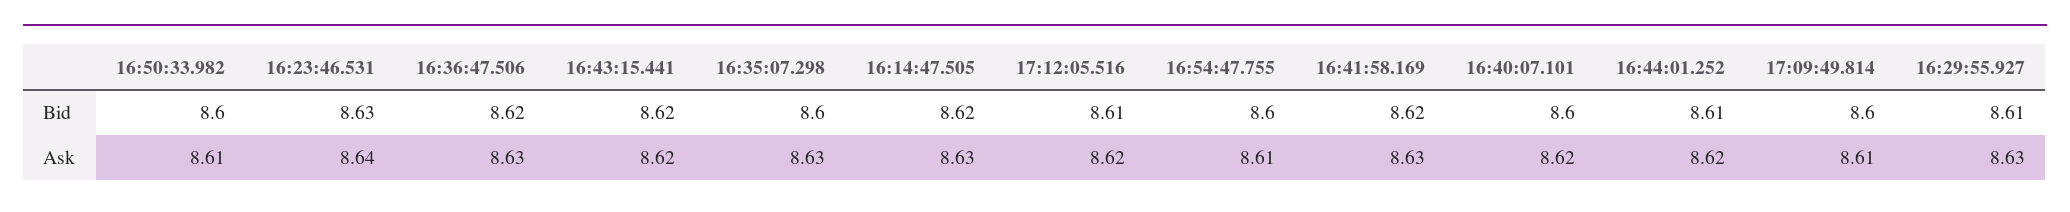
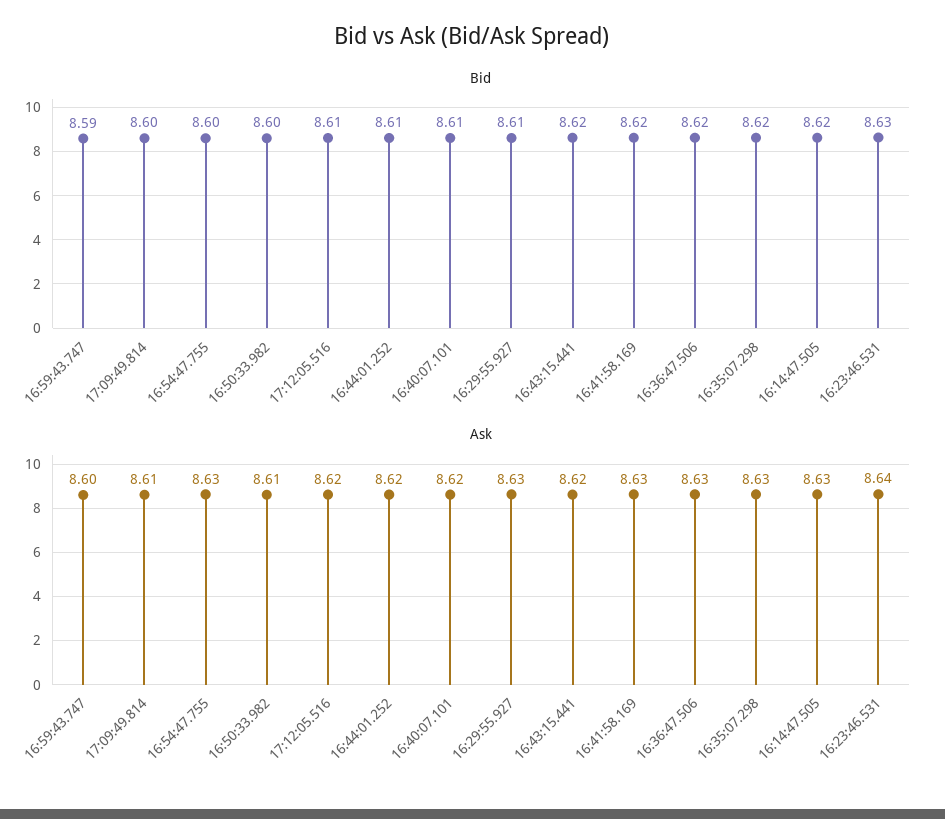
  {
    "Bid": {
      "16:50:33.982": 8.6,
      "16:23:46.531": 8.63,
      "16:36:47.506": 8.62,
      "16:43:15.441": 8.62,
-     "16:35:07.298": 8.6,
+     "16:35:07.298": 8.62,
      "16:14:47.505": 8.62,
      "17:12:05.516": 8.61,
      "16:54:47.755": 8.6,
      "16:41:58.169": 8.62,
-     "16:40:07.101": 8.6,
+     "16:40:07.101": 8.61,
      "16:44:01.252": 8.61,
      "17:09:49.814": 8.6,
-     "16:29:55.927": 8.61
+     "16:29:55.927": 8.61,
+     "16:59:43.747": 8.59
    },
    "Ask": {
      "16:50:33.982": 8.61,
      "16:23:46.531": 8.64,
      "16:36:47.506": 8.63,
      "16:43:15.441": 8.62,
      "16:35:07.298": 8.63,
      "16:14:47.505": 8.63,
      "17:12:05.516": 8.62,
-     "16:54:47.755": 8.61,
+     "16:54:47.755": 8.63,
      "16:41:58.169": 8.63,
      "16:40:07.101": 8.62,
      "16:44:01.252": 8.62,
      "17:09:49.814": 8.61,
-     "16:29:55.927": 8.63
+     "16:29:55.927": 8.63,
+     "16:59:43.747": 8.6
    }
  }

